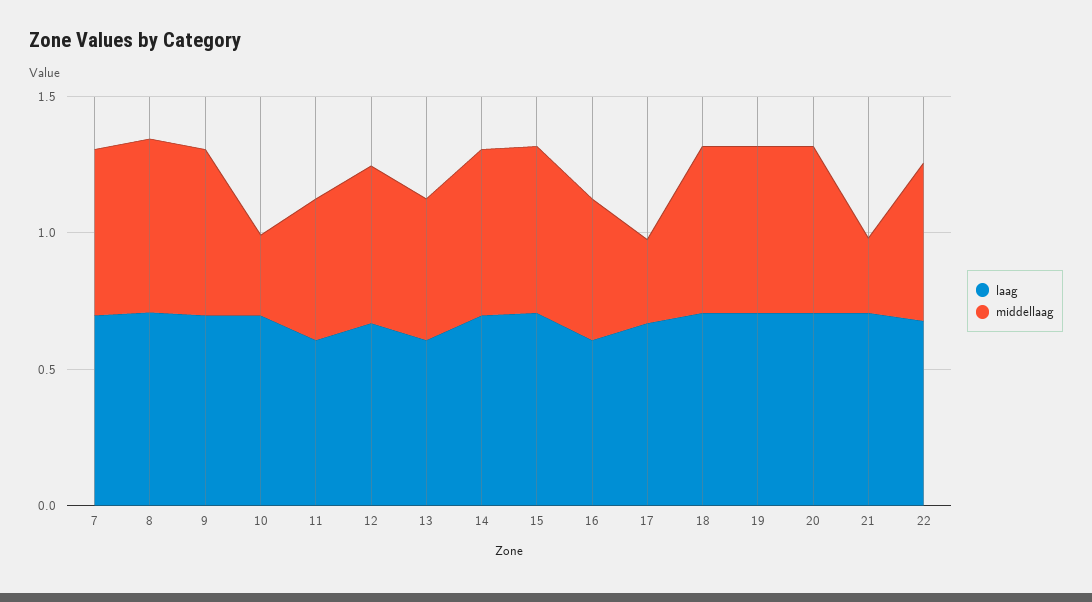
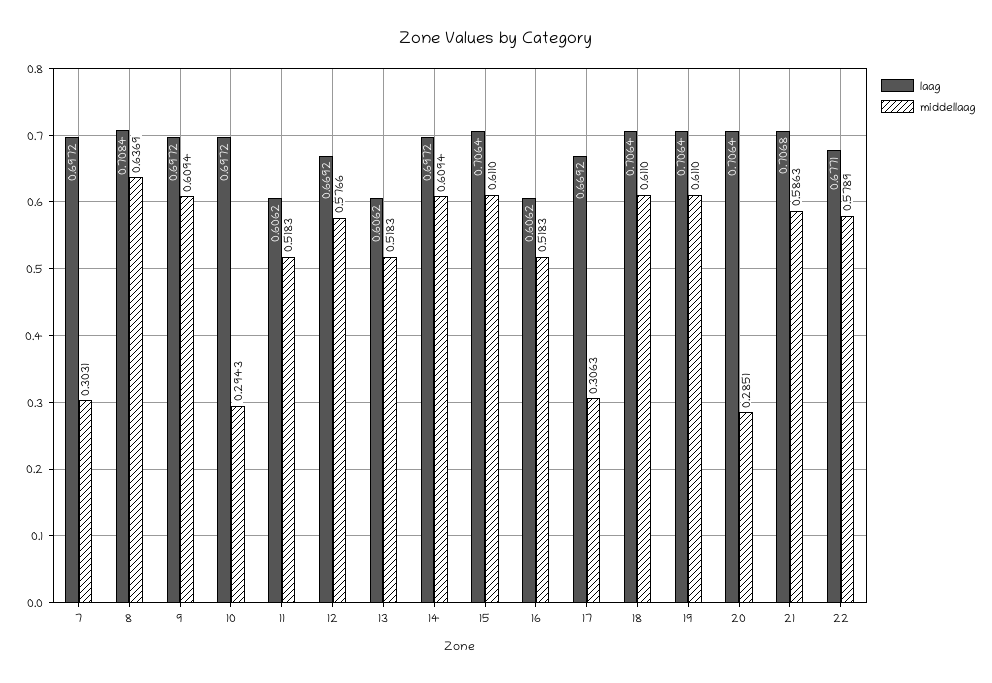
  {
    "laag": {
      "7": 0.6972,
      "8": 0.7084,
      "9": 0.6972,
      "10": 0.6972,
      "11": 0.6062,
      "12": 0.6692,
      "13": 0.6062,
      "14": 0.6972,
      "15": 0.7064,
      "16": 0.6062,
      "17": 0.6692,
      "18": 0.7064,
      "19": 0.7064,
      "20": 0.7064,
      "21": 0.7068,
      "22": 0.6771
    },
    "middellaag": {
-     "7": 0.6,
+     "7": 0.3031,
      "8": 0.6369,
      "9": 0.6094,
      "10": 0.2943,
      "11": 0.5183,
      "12": 0.5766,
      "13": 0.5183,
      "14": 0.6094,
      "15": 0.611,
      "16": 0.5183,
      "17": 0.3063,
      "18": 0.611,
      "19": 0.611,
-     "20": 0.6,
+     "20": 0.2851,
-     "21": 0.3,
+     "21": 0.5863,
      "22": 0.5789
    }
  }

